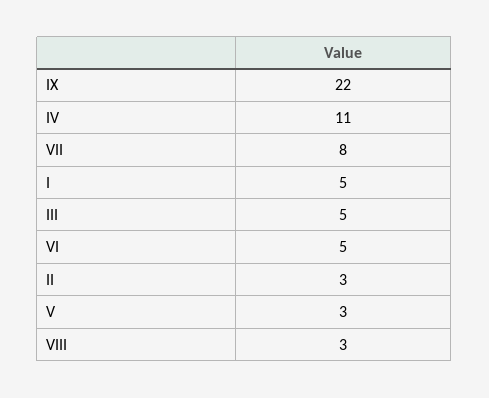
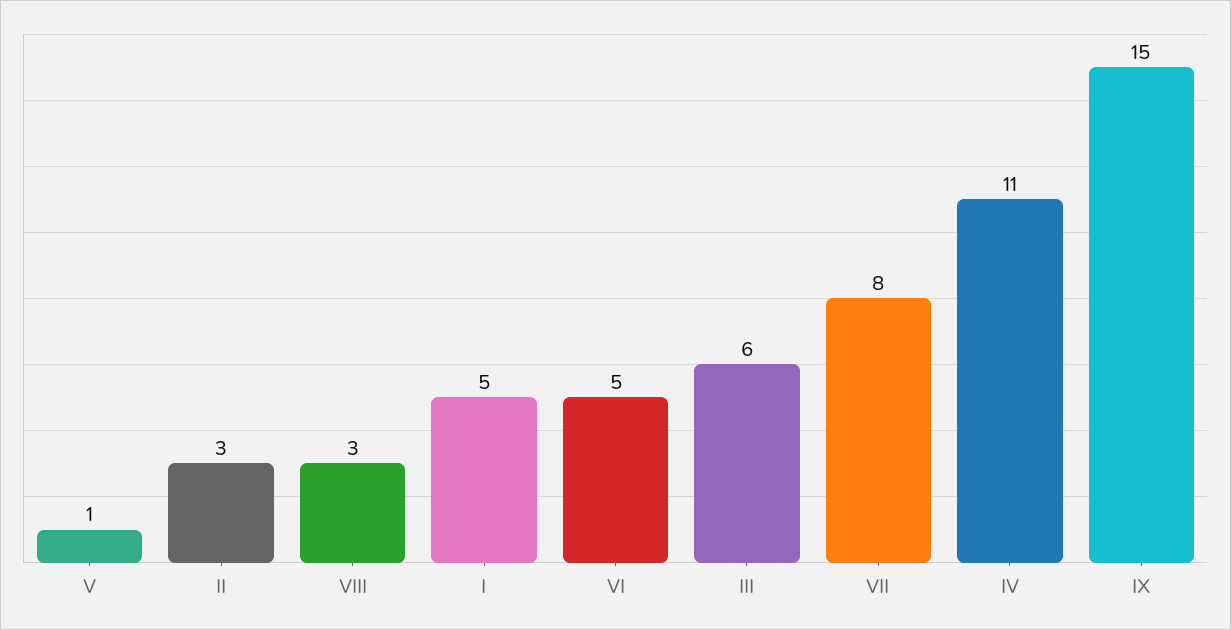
  {
-   "IX": 22,
+   "IX": 15,
    "IV": 11,
    "VII": 8,
    "I": 5,
-   "III": 5,
+   "III": 6,
    "VI": 5,
    "II": 3,
-   "V": 3,
+   "V": 1,
    "VIII": 3
  }

